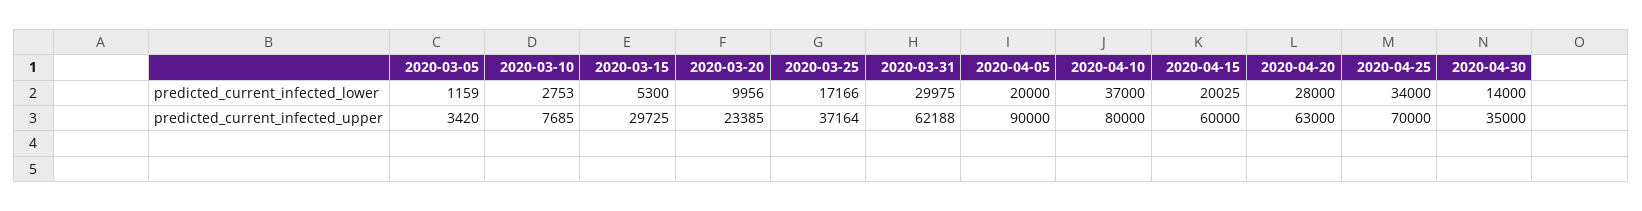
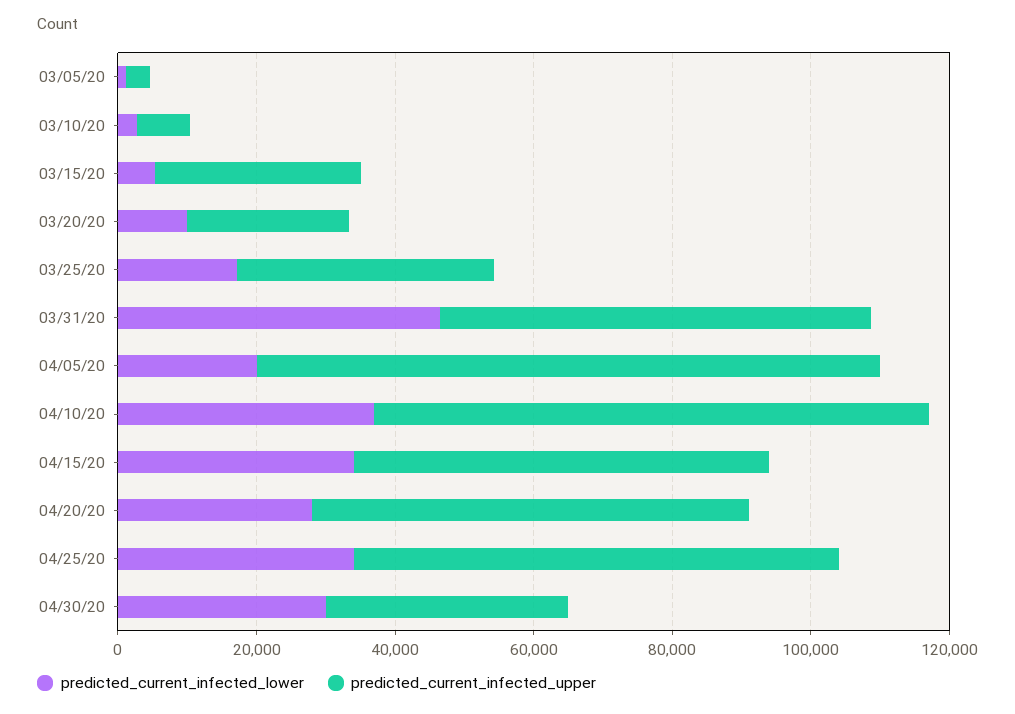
  {
    "predicted_current_infected_lower": {
      "2020-03-05": 1159,
      "2020-03-10": 2753,
      "2020-03-15": 5300,
      "2020-03-20": 9956,
      "2020-03-25": 17166,
-     "2020-03-31": 29975,
+     "2020-03-31": 45000,
      "2020-04-05": 20000,
      "2020-04-10": 37000,
-     "2020-04-15": 20025,
+     "2020-04-15": 35000,
      "2020-04-20": 28000,
      "2020-04-25": 34000,
-     "2020-04-30": 14000
+     "2020-04-30": 30000
    },
    "predicted_current_infected_upper": {
      "2020-03-05": 3420,
      "2020-03-10": 7685,
      "2020-03-15": 29725,
      "2020-03-20": 23385,
      "2020-03-25": 37164,
      "2020-03-31": 62188,
      "2020-04-05": 90000,
      "2020-04-10": 80000,
      "2020-04-15": 60000,
      "2020-04-20": 63000,
      "2020-04-25": 70000,
      "2020-04-30": 35000
    }
  }

